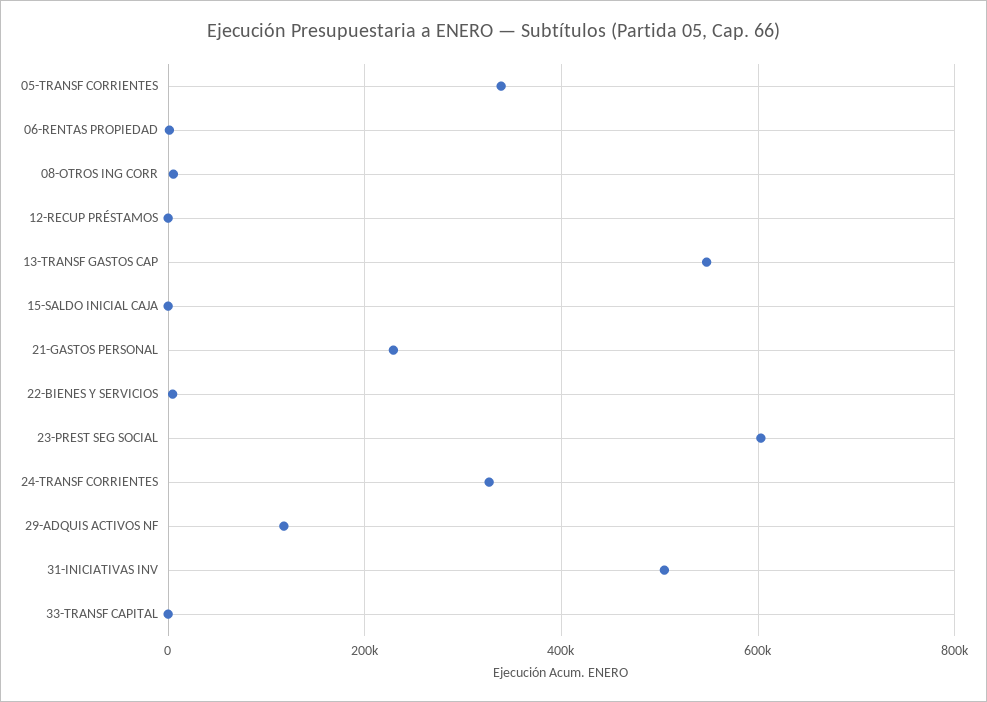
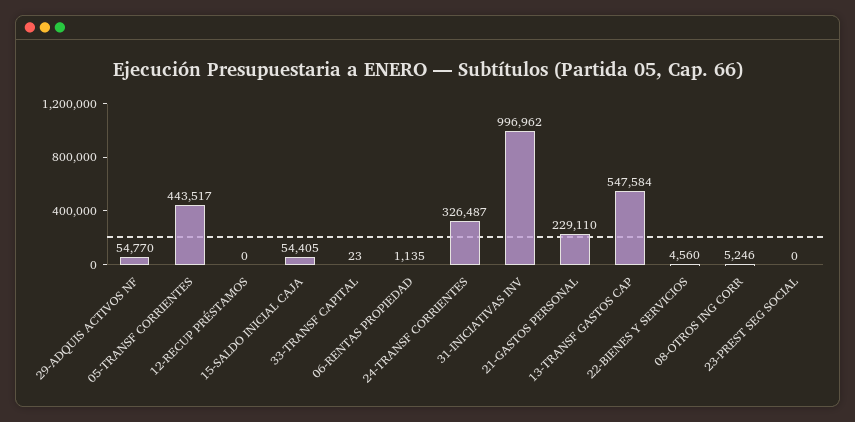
  {
-   "05-TRANSF CORRIENTES": 340000,
+   "05-TRANSF CORRIENTES": 443517,
    "06-RENTAS PROPIEDAD": 1135,
    "08-OTROS ING CORR": 5246,
    "12-RECUP PRÉSTAMOS": 0,
    "13-TRANSF GASTOS CAP": 547584,
-   "15-SALDO INICIAL CAJA": 0,
+   "15-SALDO INICIAL CAJA": 54405,
    "21-GASTOS PERSONAL": 229110,
    "22-BIENES Y SERVICIOS": 4560,
-   "23-PREST SEG SOCIAL": 600000,
+   "23-PREST SEG SOCIAL": 0,
    "24-TRANSF CORRIENTES": 326487,
-   "29-ADQUIS ACTIVOS NF": 120000,
+   "29-ADQUIS ACTIVOS NF": 54770,
-   "31-INICIATIVAS INV": 500000,
+   "31-INICIATIVAS INV": 996962,
    "33-TRANSF CAPITAL": 23
  }

